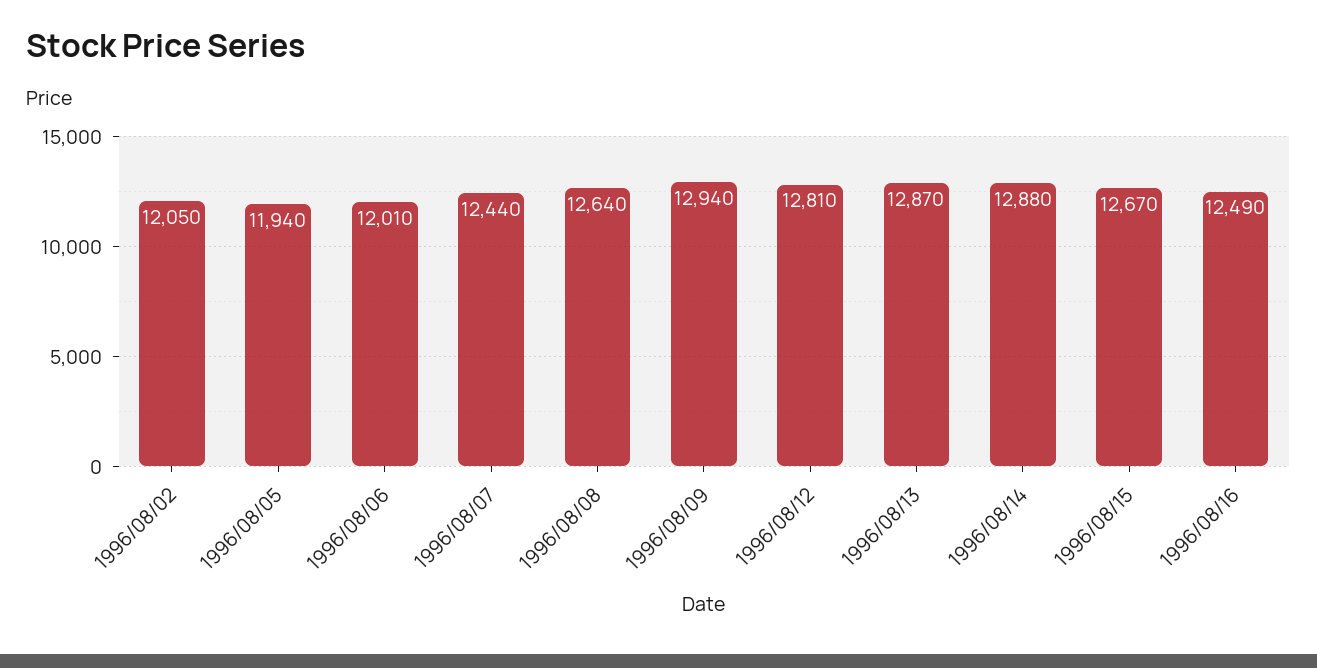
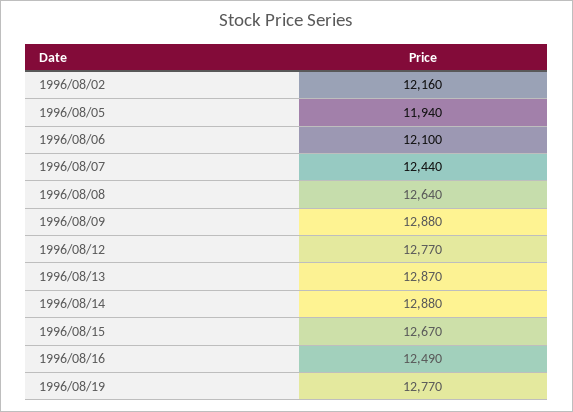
  {
-   "1996/08/02": 12050,
+   "1996/08/02": 12160,
    "1996/08/05": 11940,
-   "1996/08/06": 12010,
+   "1996/08/06": 12100,
    "1996/08/07": 12440,
    "1996/08/08": 12640,
-   "1996/08/09": 12940,
+   "1996/08/09": 12880,
-   "1996/08/12": 12810,
+   "1996/08/12": 12770,
    "1996/08/13": 12870,
    "1996/08/14": 12880,
    "1996/08/15": 12670,
-   "1996/08/16": 12490
+   "1996/08/16": 12490,
+   "1996/08/19": 12770
  }

